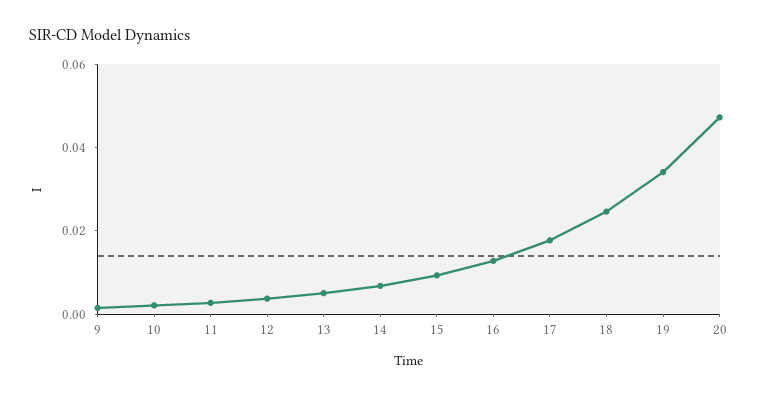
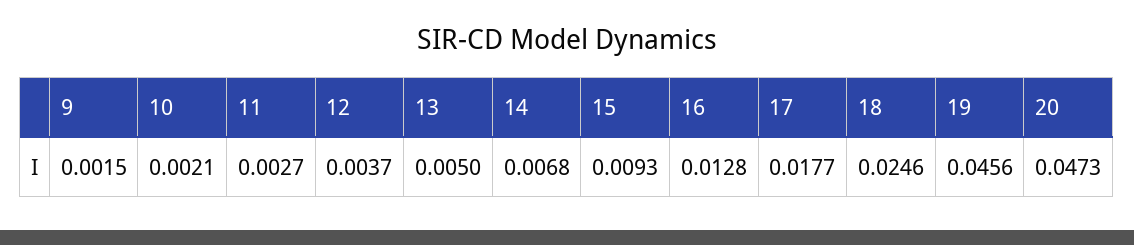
  {
    "9": 0.0015,
    "10": 0.0021,
    "11": 0.0027,
    "12": 0.0037,
    "13": 0.005,
    "14": 0.0068,
    "15": 0.0093,
    "16": 0.0128,
    "17": 0.0177,
    "18": 0.0246,
-   "19": 0.035,
+   "19": 0.0456,
    "20": 0.0473
  }

